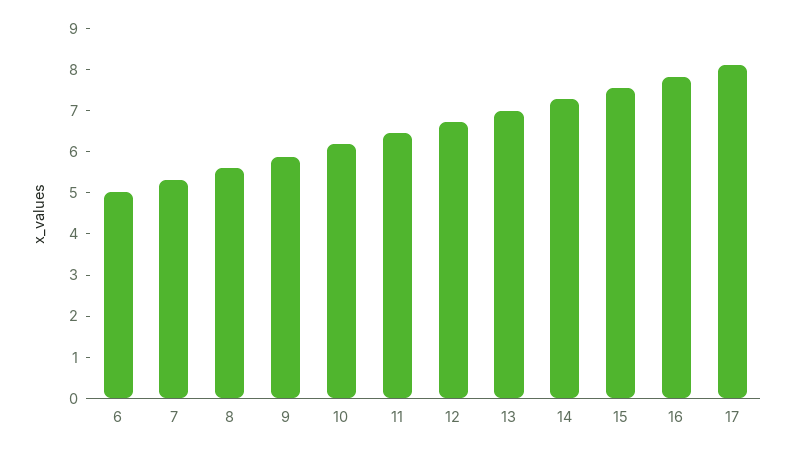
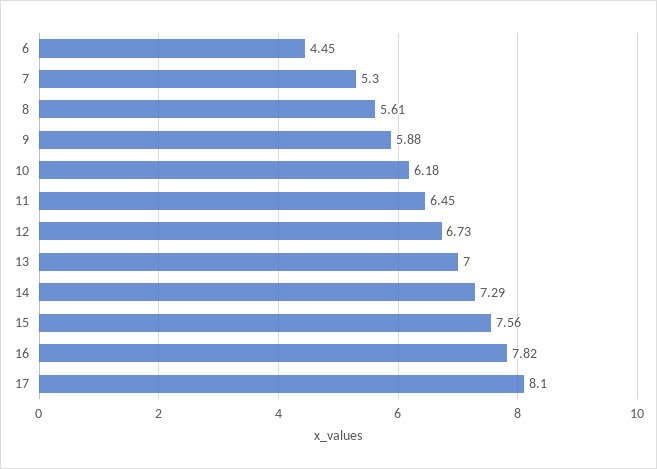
  {
-   "6": 5,
+   "6": 4.45,
    "7": 5.3,
    "8": 5.61,
    "9": 5.88,
    "10": 6.18,
    "11": 6.45,
    "12": 6.73,
    "13": 7,
    "14": 7.29,
    "15": 7.56,
    "16": 7.82,
    "17": 8.1
  }

